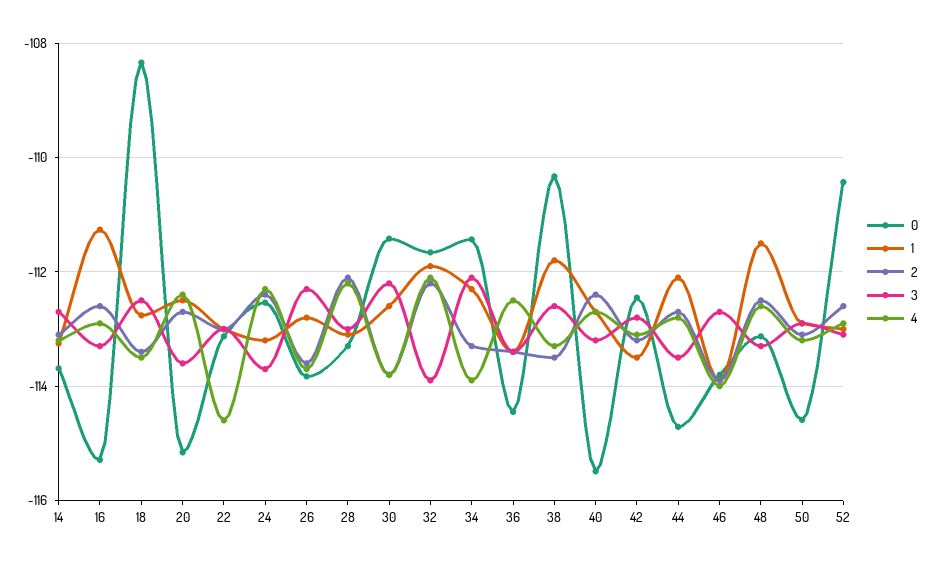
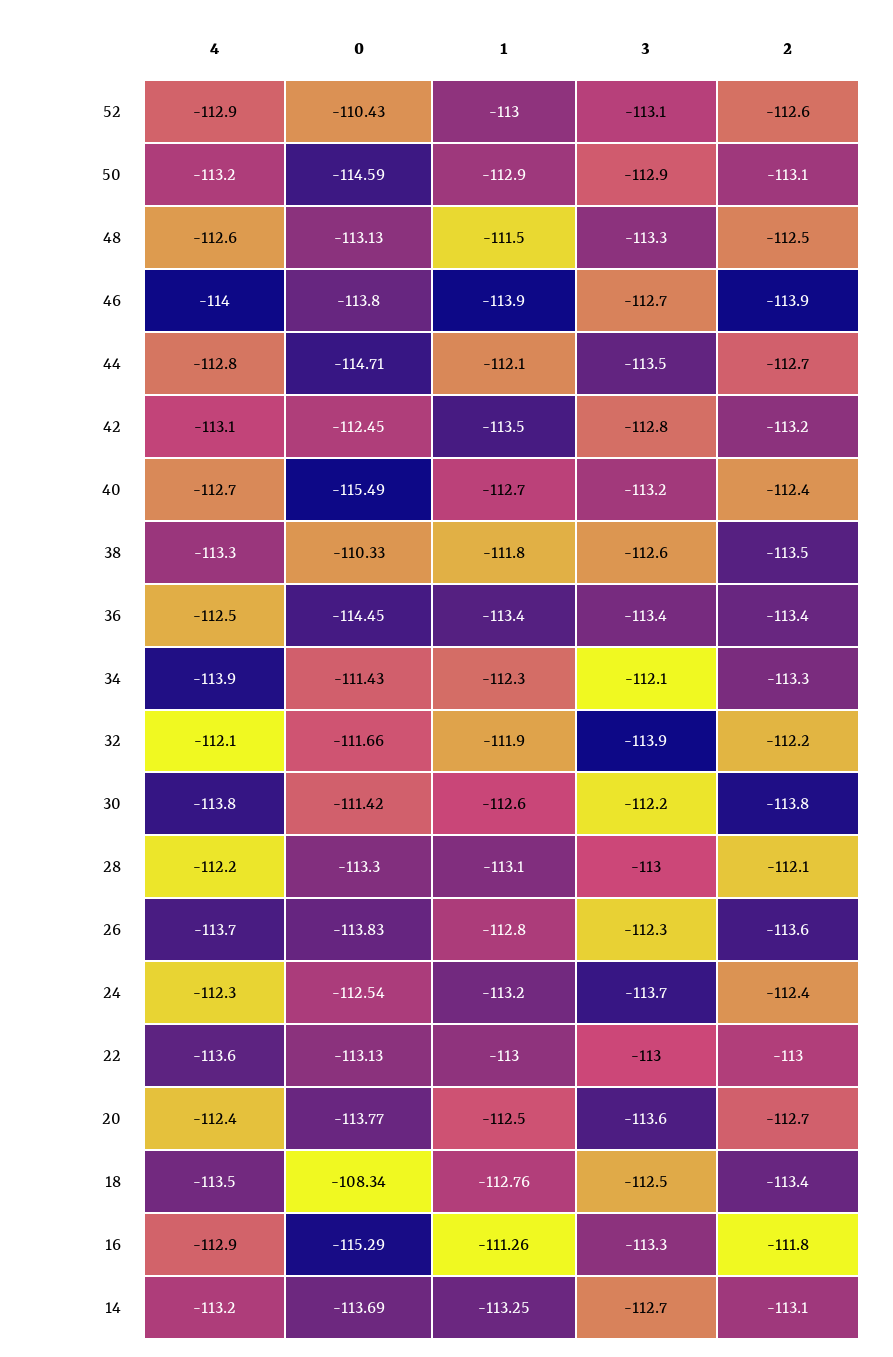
  {
    "0": {
      "14": -113.69,
      "16": -115.29,
      "18": -108.34,
-     "20": -115.2,
+     "20": -113.77,
      "22": -113.13,
      "24": -112.54,
      "26": -113.83,
      "28": -113.3,
      "30": -111.42,
      "32": -111.66,
      "34": -111.43,
      "36": -114.45,
      "38": -110.33,
      "40": -115.49,
      "42": -112.45,
      "44": -114.71,
      "46": -113.8,
      "48": -113.13,
      "50": -114.59,
      "52": -110.43
    },
    "1": {
      "14": -113.25,
      "16": -111.26,
      "18": -112.76,
      "20": -112.5,
      "22": -113,
      "24": -113.2,
      "26": -112.8,
      "28": -113.1,
      "30": -112.6,
      "32": -111.9,
      "34": -112.3,
      "36": -113.4,
      "38": -111.8,
      "40": -112.7,
      "42": -113.5,
      "44": -112.1,
      "46": -113.9,
      "48": -111.5,
      "50": -112.9,
      "52": -113
    },
    "2": {
      "14": -113.1,
-     "16": -112.6,
+     "16": -111.8,
      "18": -113.4,
      "20": -112.7,
      "22": -113,
      "24": -112.4,
      "26": -113.6,
      "28": -112.1,
      "30": -113.8,
      "32": -112.2,
      "34": -113.3,
      "36": -113.4,
      "38": -113.5,
      "40": -112.4,
      "42": -113.2,
      "44": -112.7,
      "46": -113.9,
      "48": -112.5,
      "50": -113.1,
      "52": -112.6
    },
    "3": {
      "14": -112.7,
      "16": -113.3,
      "18": -112.5,
      "20": -113.6,
      "22": -113,
      "24": -113.7,
      "26": -112.3,
      "28": -113,
      "30": -112.2,
      "32": -113.9,
      "34": -112.1,
      "36": -113.4,
      "38": -112.6,
      "40": -113.2,
      "42": -112.8,
      "44": -113.5,
      "46": -112.7,
      "48": -113.3,
      "50": -112.9,
      "52": -113.1
    },
    "4": {
      "14": -113.2,
      "16": -112.9,
      "18": -113.5,
      "20": -112.4,
-     "22": -114.6,
+     "22": -113.6,
      "24": -112.3,
      "26": -113.7,
      "28": -112.2,
      "30": -113.8,
      "32": -112.1,
      "34": -113.9,
      "36": -112.5,
      "38": -113.3,
      "40": -112.7,
      "42": -113.1,
      "44": -112.8,
      "46": -114,
      "48": -112.6,
      "50": -113.2,
      "52": -112.9
    }
  }

